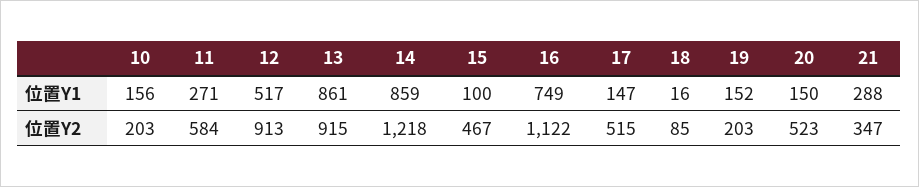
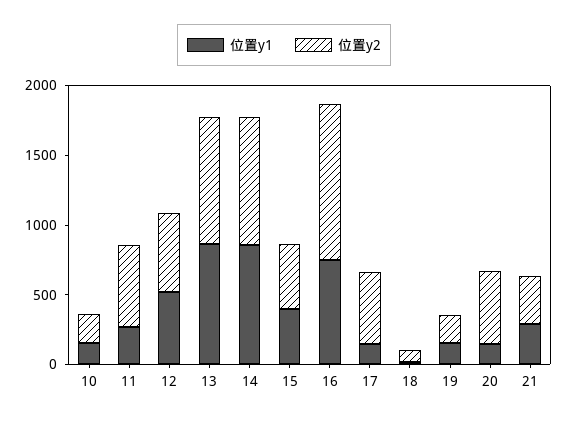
  {
    "位置Y1": {
      "10": 156,
      "11": 271,
      "12": 517,
      "13": 861,
      "14": 859,
-     "15": 100,
+     "15": 400,
      "16": 749,
      "17": 147,
      "18": 16,
      "19": 152,
      "20": 150,
      "21": 288
    },
    "位置Y2": {
      "10": 203,
      "11": 584,
-     "12": 913,
+     "12": 600,
      "13": 915,
-     "14": 1218,
+     "14": 900,
      "15": 467,
      "16": 1122,
      "17": 515,
      "18": 85,
      "19": 203,
      "20": 523,
      "21": 347
    }
  }

